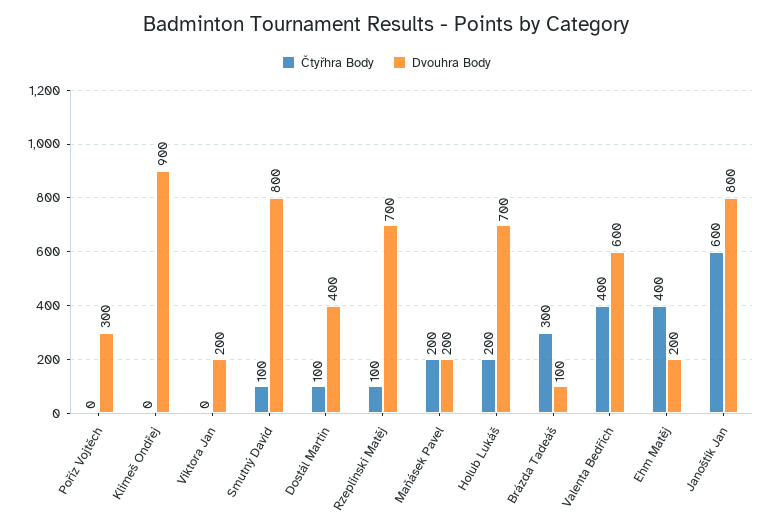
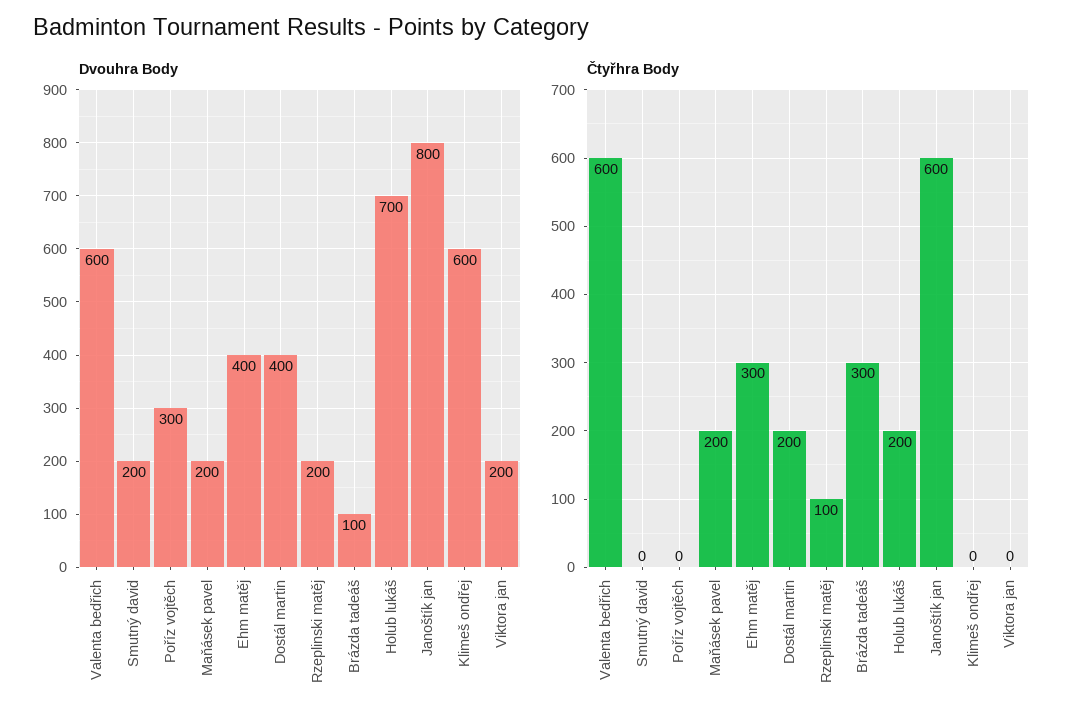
  {
    "Čtyřhra Body": {
      "Poříz Vojtěch": 0,
      "Klimeš Ondřej": 0,
      "Viktora Jan": 0,
-     "Smutný David": 100,
+     "Smutný David": 0,
-     "Dostál Martin": 100,
+     "Dostál Martin": 200,
      "Rzeplinski Matěj": 100,
      "Maňásek Pavel": 200,
      "Holub Lukáš": 200,
      "Brázda Tadeáš": 300,
-     "Valenta Bedřich": 400,
+     "Valenta Bedřich": 600,
-     "Ehm Matěj": 400,
+     "Ehm Matěj": 300,
      "Janoštík Jan": 600
    },
    "Dvouhra Body": {
      "Poříz Vojtěch": 300,
-     "Klimeš Ondřej": 900,
+     "Klimeš Ondřej": 600,
      "Viktora Jan": 200,
-     "Smutný David": 800,
+     "Smutný David": 200,
      "Dostál Martin": 400,
-     "Rzeplinski Matěj": 700,
+     "Rzeplinski Matěj": 200,
      "Maňásek Pavel": 200,
      "Holub Lukáš": 700,
      "Brázda Tadeáš": 100,
      "Valenta Bedřich": 600,
-     "Ehm Matěj": 200,
+     "Ehm Matěj": 400,
      "Janoštík Jan": 800
    }
  }

